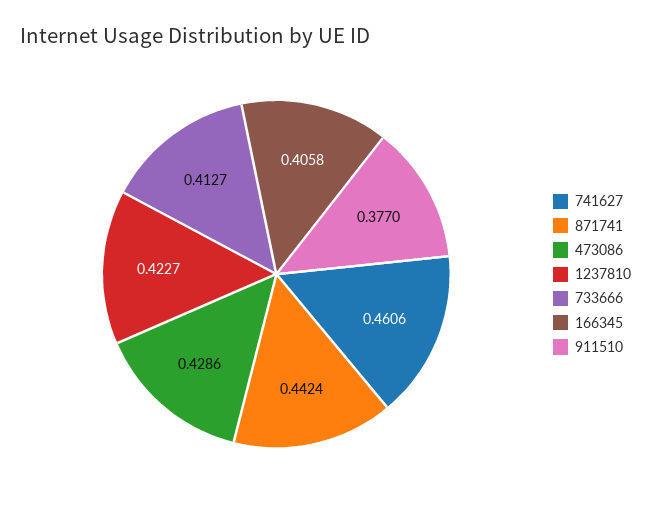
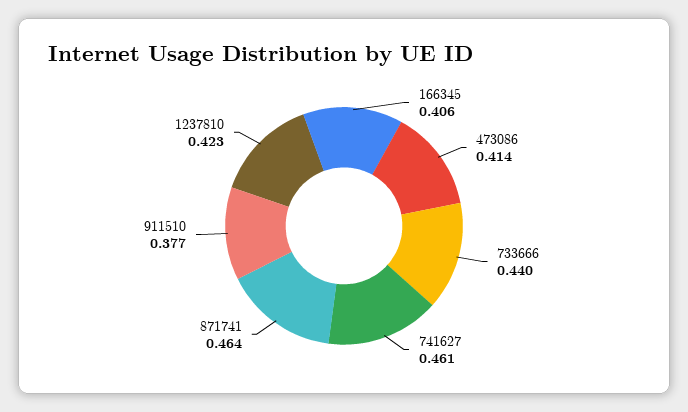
  {
    "741627": 0.4606,
-   "871741": 0.4424,
+   "871741": 0.464,
-   "473086": 0.4286,
+   "473086": 0.414,
    "1237810": 0.4227,
-   "733666": 0.4127,
+   "733666": 0.44,
    "166345": 0.4058,
    "911510": 0.377
  }

